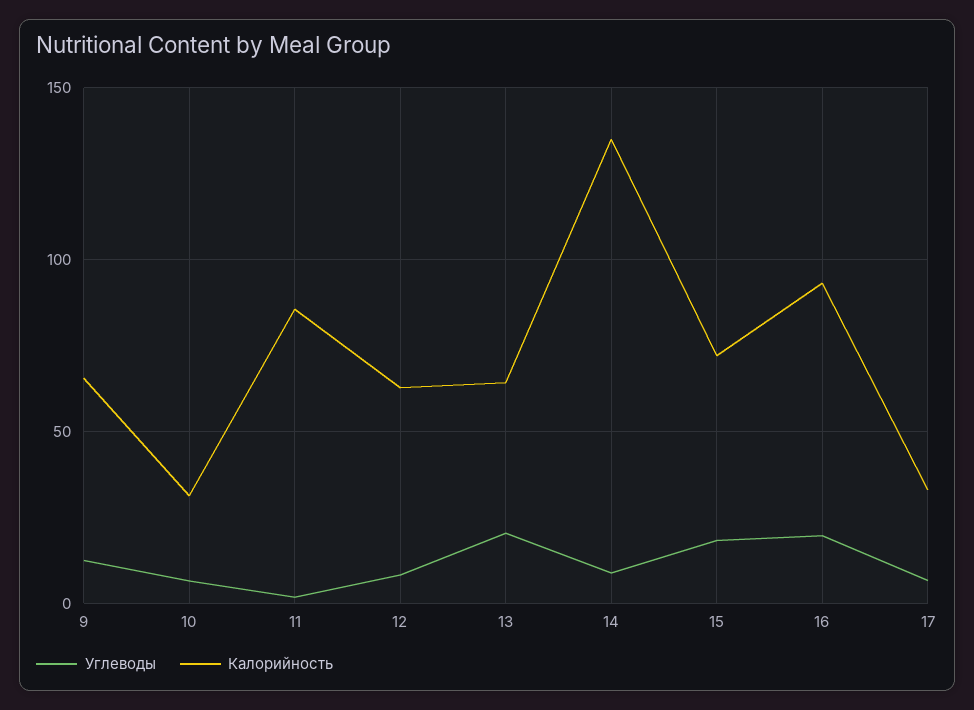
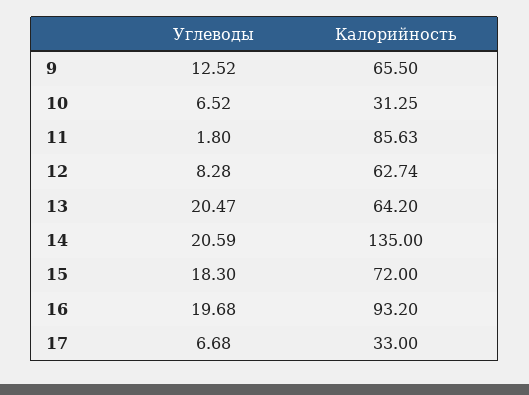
  {
    "Углеводы": {
      "9": 12.52,
      "10": 6.52,
      "11": 1.8,
      "12": 8.28,
      "13": 20.47,
-     "14": 10,
+     "14": 20.59,
      "15": 18.3,
      "16": 19.68,
      "17": 6.68
    },
    "Калорийность": {
      "9": 65.5,
      "10": 31.25,
      "11": 85.63,
      "12": 62.74,
      "13": 64.2,
      "14": 135,
      "15": 72,
      "16": 93.2,
      "17": 33
    }
  }

